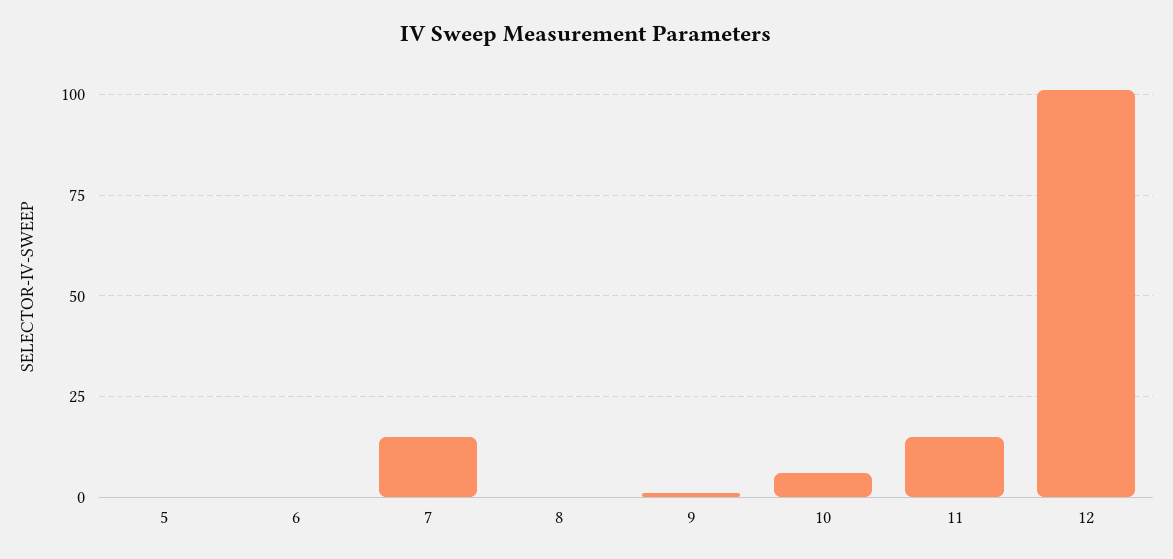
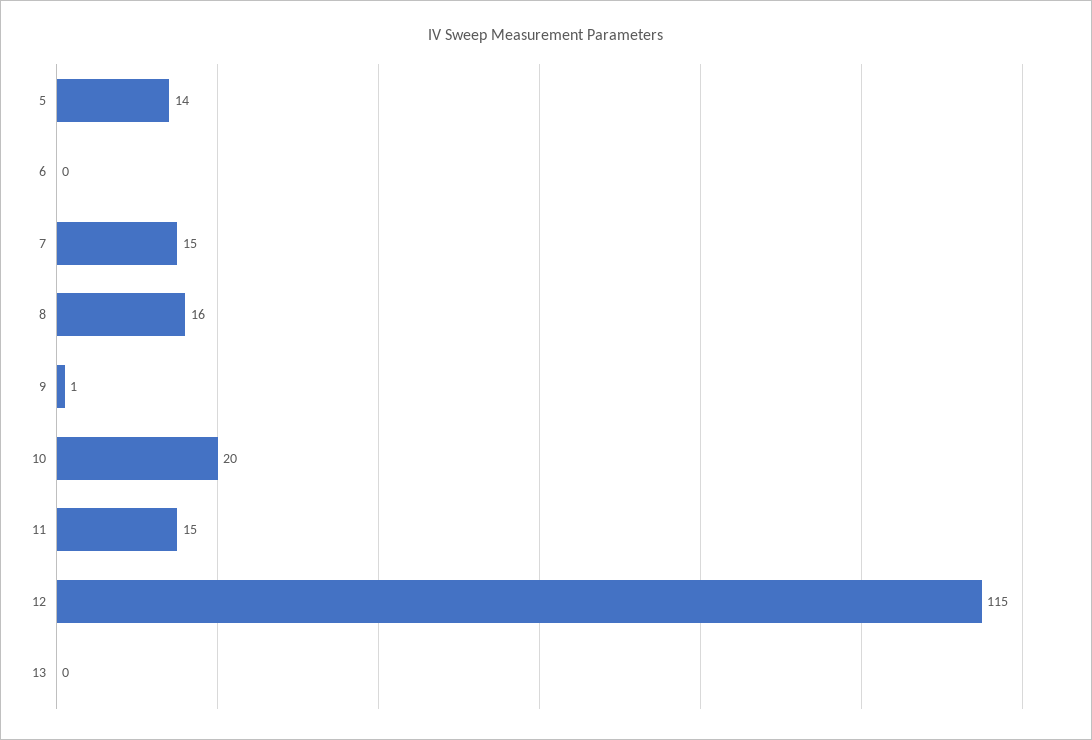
  {
-   "5": 0,
+   "5": 14,
    "6": 0,
    "7": 15,
-   "8": 0,
+   "8": 16,
    "9": 1,
-   "10": 5,
+   "10": 20,
    "11": 15,
-   "12": 100
+   "12": 115,
+   "13": 0
  }

